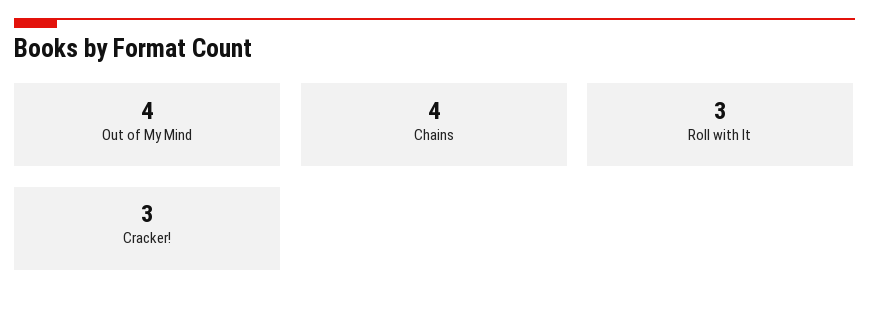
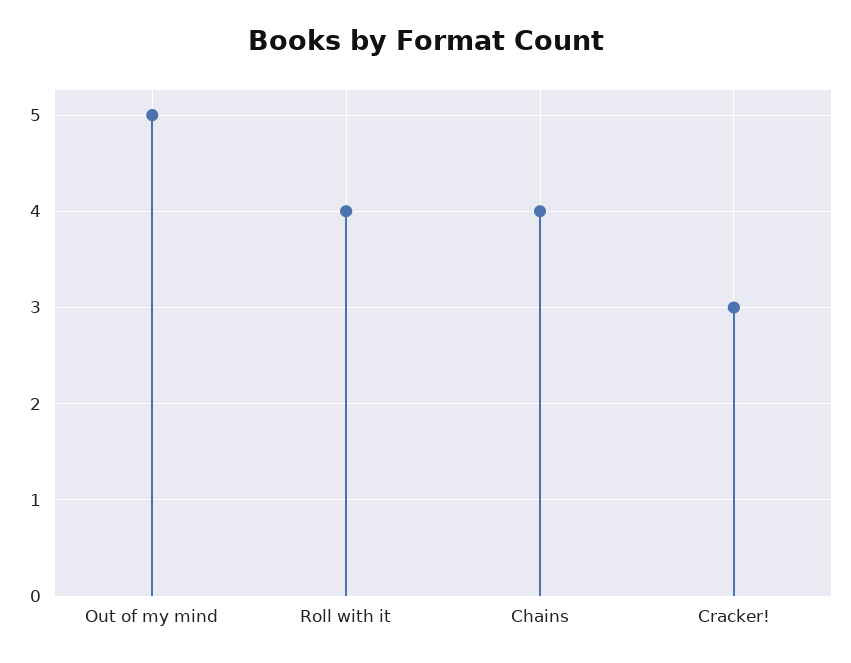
  {
-   "Out of My Mind": 4,
+   "Out of My Mind": 5,
    "Chains": 4,
-   "Roll with It": 3,
+   "Roll with It": 4,
    "Cracker!": 3
  }

